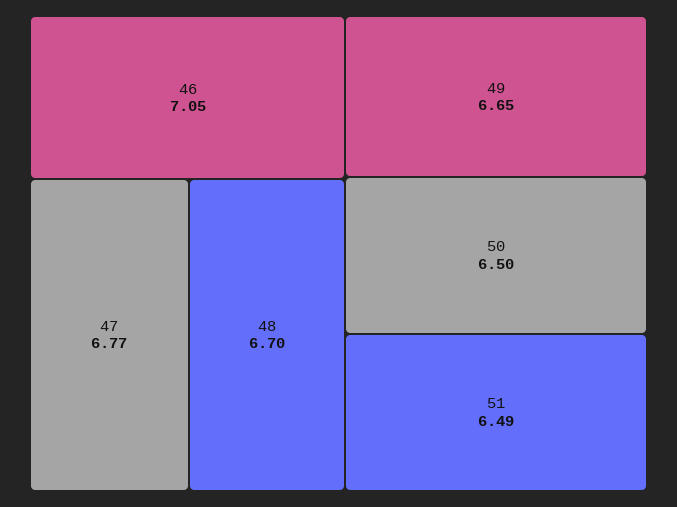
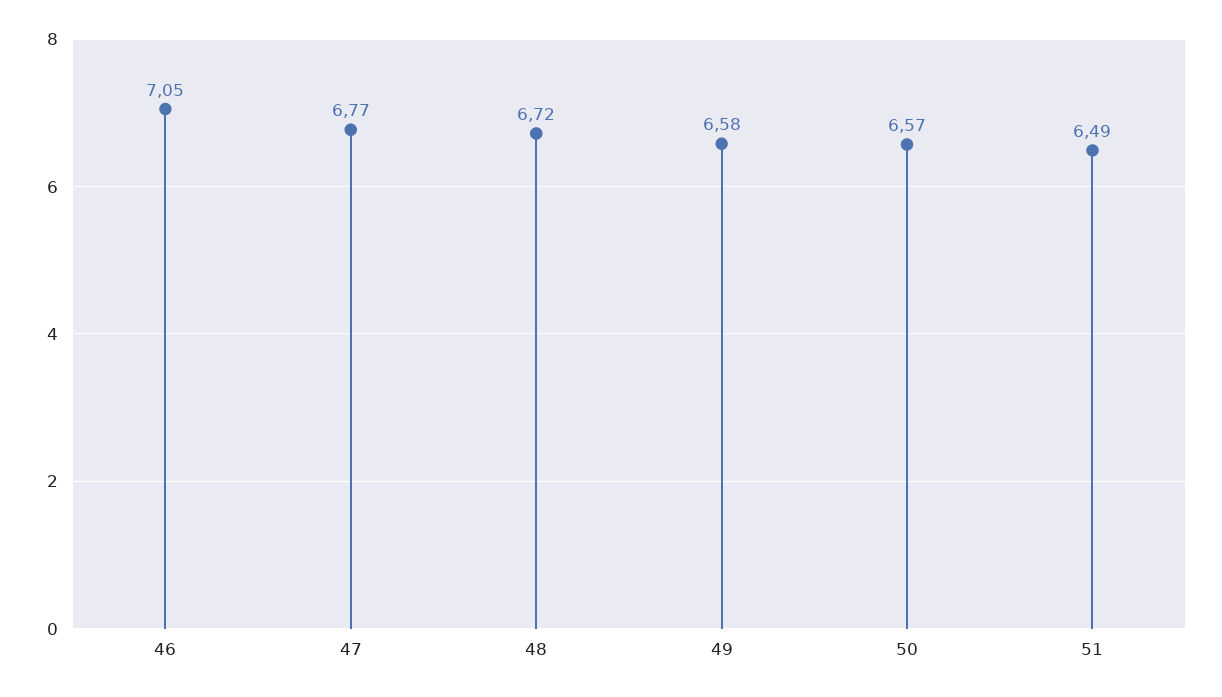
  {
    "46": 7.05,
    "47": 6.77,
-   "48": 6.7,
+   "48": 6.72,
-   "49": 6.65,
+   "49": 6.58,
-   "50": 6.5,
+   "50": 6.57,
    "51": 6.49
  }

